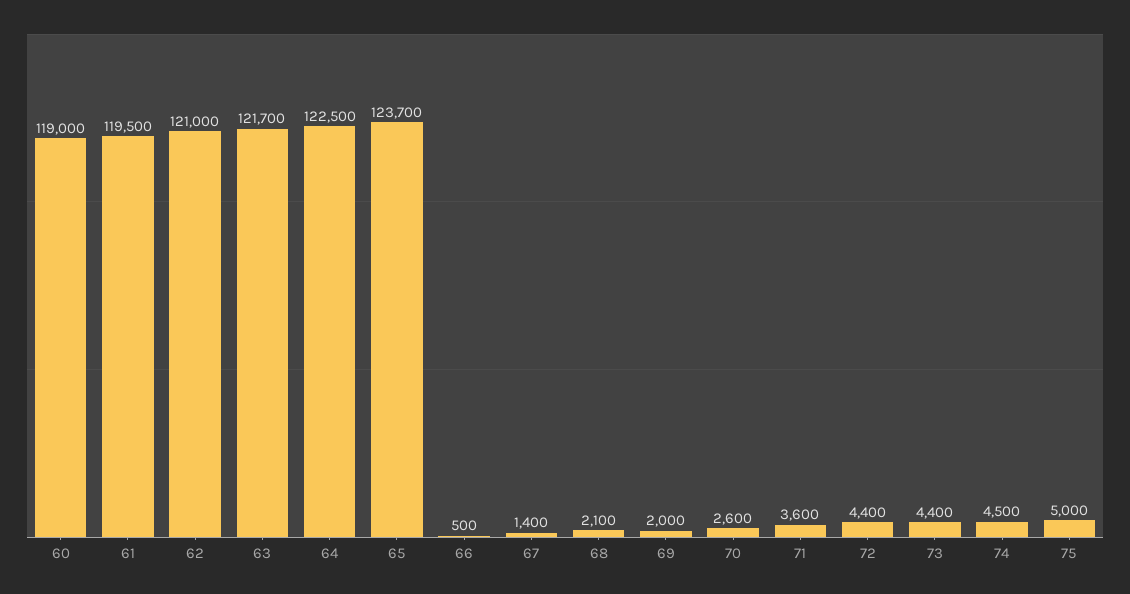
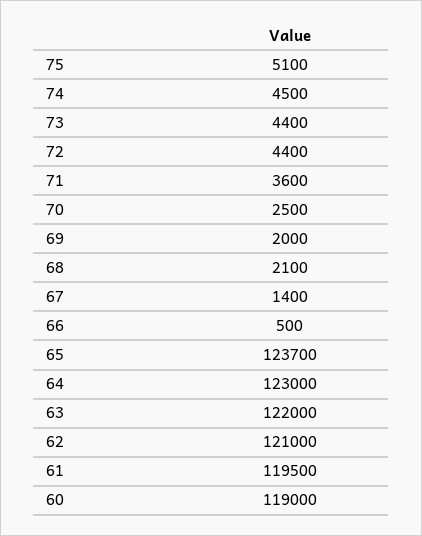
  {
    "60": 119000,
    "61": 119500,
    "62": 121000,
-   "63": 121700,
+   "63": 122000,
-   "64": 122500,
+   "64": 123000,
    "65": 123700,
    "66": 500,
    "67": 1400,
    "68": 2100,
    "69": 2000,
-   "70": 2600,
+   "70": 2500,
    "71": 3600,
    "72": 4400,
    "73": 4400,
    "74": 4500,
-   "75": 5000
+   "75": 5100
  }

